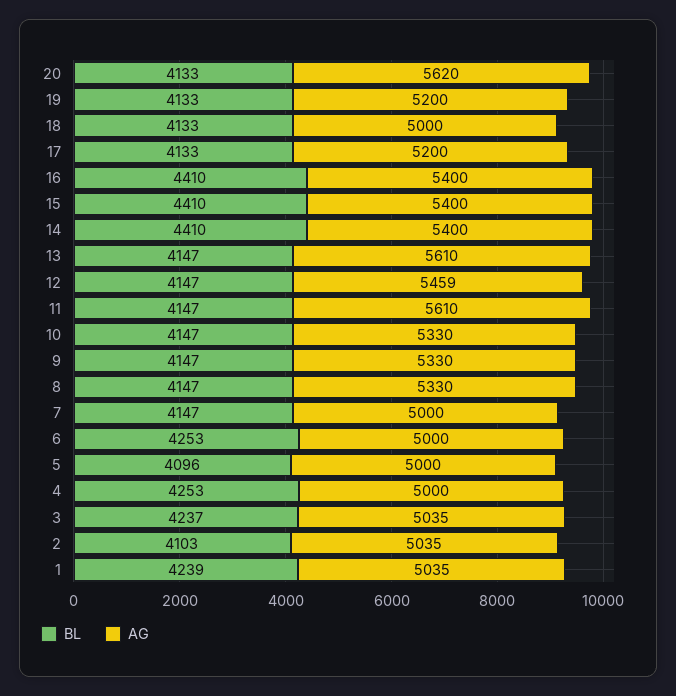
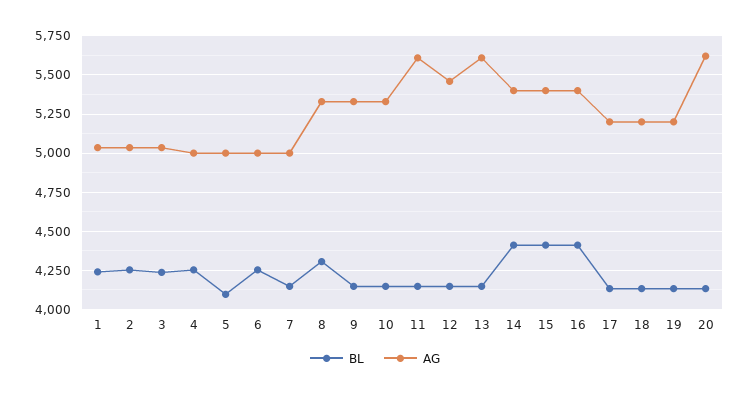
  {
    "BL": {
      "20": 4133,
      "19": 4133,
      "18": 4133,
      "17": 4133,
      "16": 4410,
      "15": 4410,
      "14": 4410,
      "13": 4147,
      "12": 4147,
      "11": 4147,
      "10": 4147,
      "9": 4147,
-     "8": 4147,
+     "8": 4300,
      "7": 4147,
      "6": 4253,
      "5": 4096,
      "4": 4253,
      "3": 4237,
-     "2": 4103,
+     "2": 4250,
      "1": 4239
    },
    "AG": {
      "20": 5620,
      "19": 5200,
-     "18": 5000,
+     "18": 5200,
      "17": 5200,
      "16": 5400,
      "15": 5400,
      "14": 5400,
      "13": 5610,
      "12": 5459,
      "11": 5610,
      "10": 5330,
      "9": 5330,
      "8": 5330,
      "7": 5000,
      "6": 5000,
      "5": 5000,
      "4": 5000,
      "3": 5035,
      "2": 5035,
      "1": 5035
    }
  }

